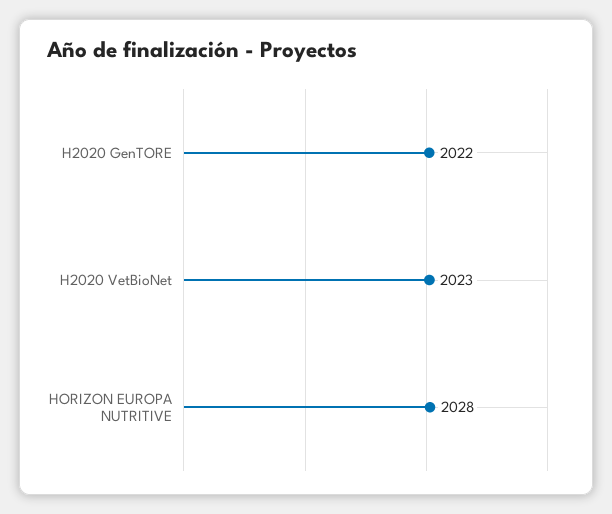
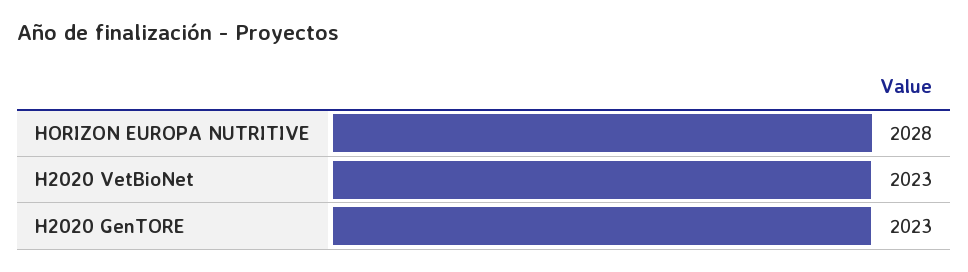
  {
-   "H2020 GenTORE": 2022,
+   "H2020 GenTORE": 2023,
    "H2020 VetBioNet": 2023,
    "HORIZON EUROPA NUTRITIVE": 2028
  }

